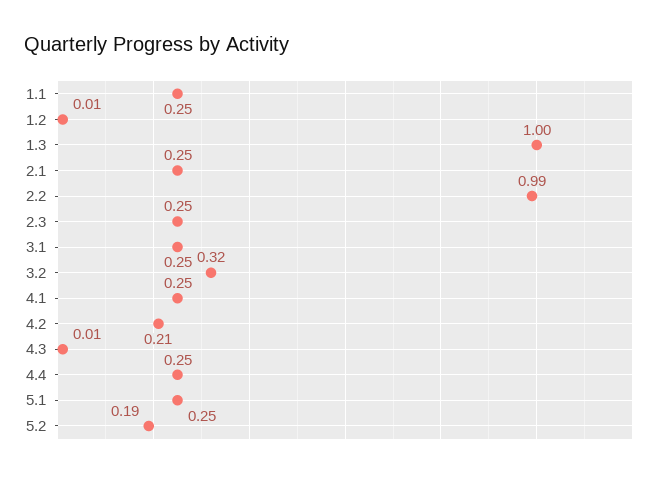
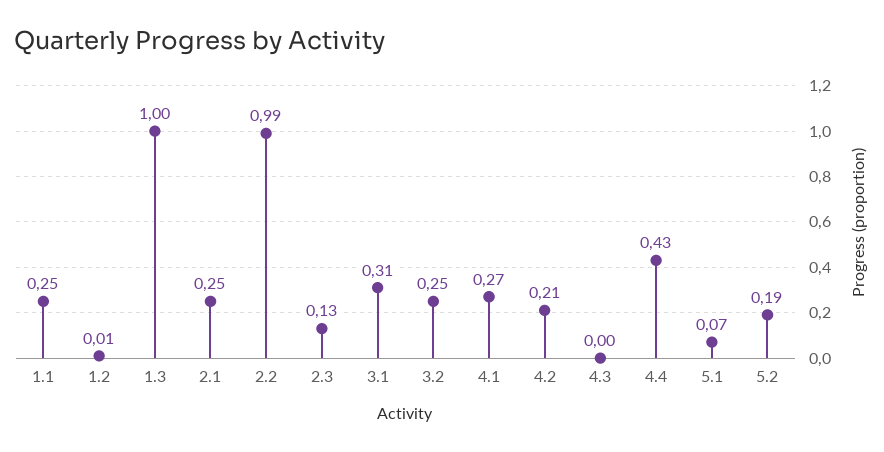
  {
    "1.1": 0.25,
    "1.2": 0.01,
    "1.3": 1,
    "2.1": 0.25,
    "2.2": 0.99,
-   "2.3": 0.25,
+   "2.3": 0.13,
-   "3.1": 0.25,
+   "3.1": 0.31,
-   "3.2": 0.32,
+   "3.2": 0.25,
-   "4.1": 0.25,
+   "4.1": 0.27,
    "4.2": 0.21,
-   "4.3": 0.01,
+   "4.3": 0,
-   "4.4": 0.25,
+   "4.4": 0.43,
-   "5.1": 0.25,
+   "5.1": 0.07,
    "5.2": 0.19
  }

